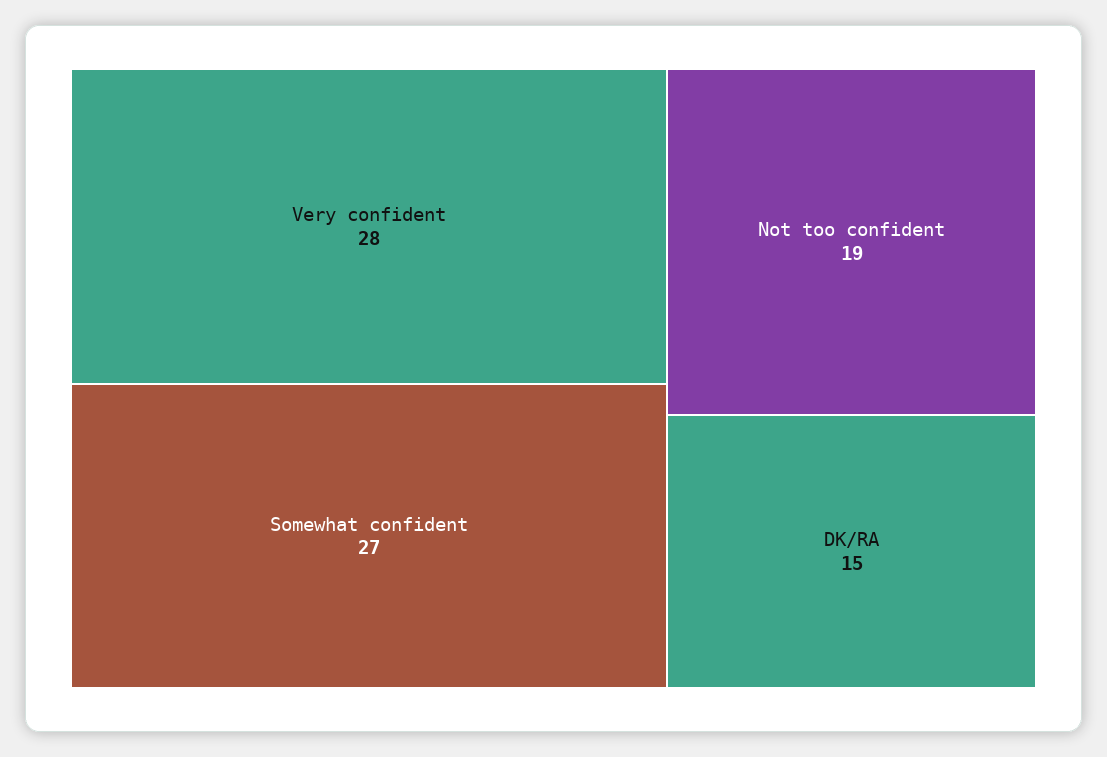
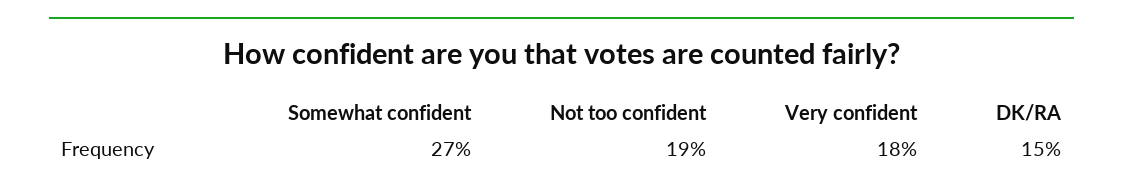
  {
-   "Very confident": 28,
+   "Very confident": 18,
    "Somewhat confident": 27,
    "Not too confident": 19,
    "DK/RA": 15
  }

